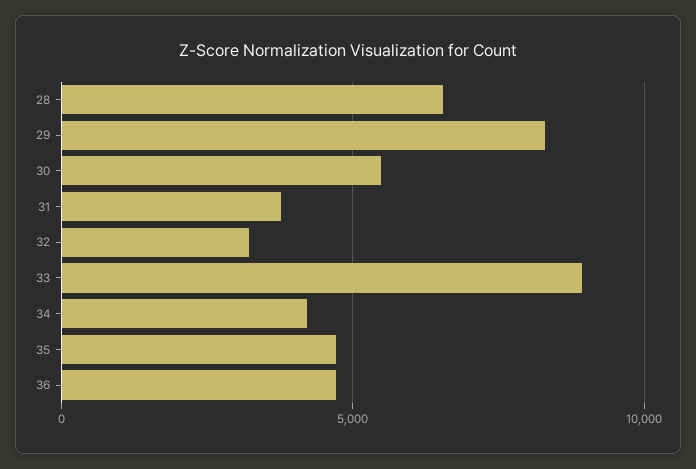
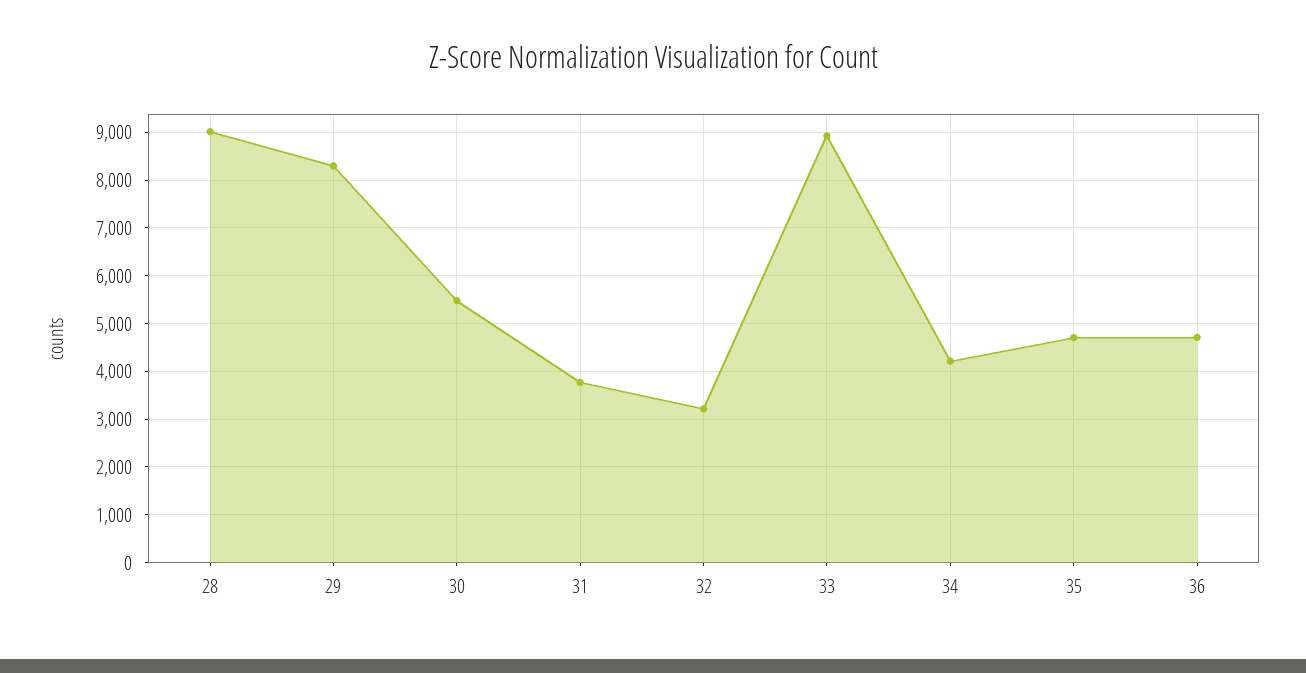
  {
-   "28": 6500,
+   "28": 9000,
    "29": 8200,
    "30": 5400,
    "31": 3800,
    "32": 3200,
    "33": 9000,
    "34": 4200,
    "35": 4800,
    "36": 4800
  }

